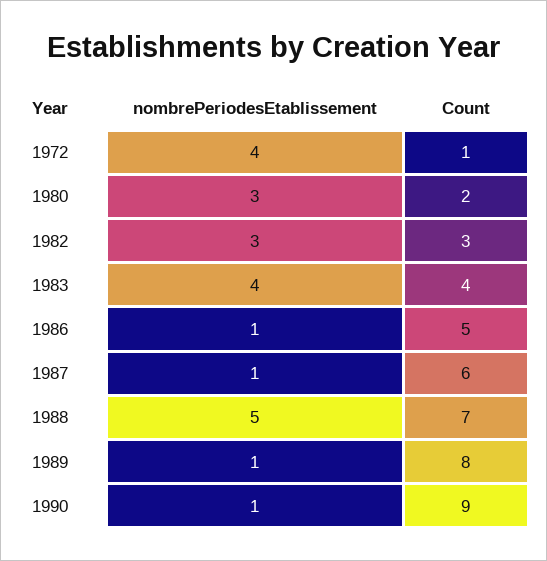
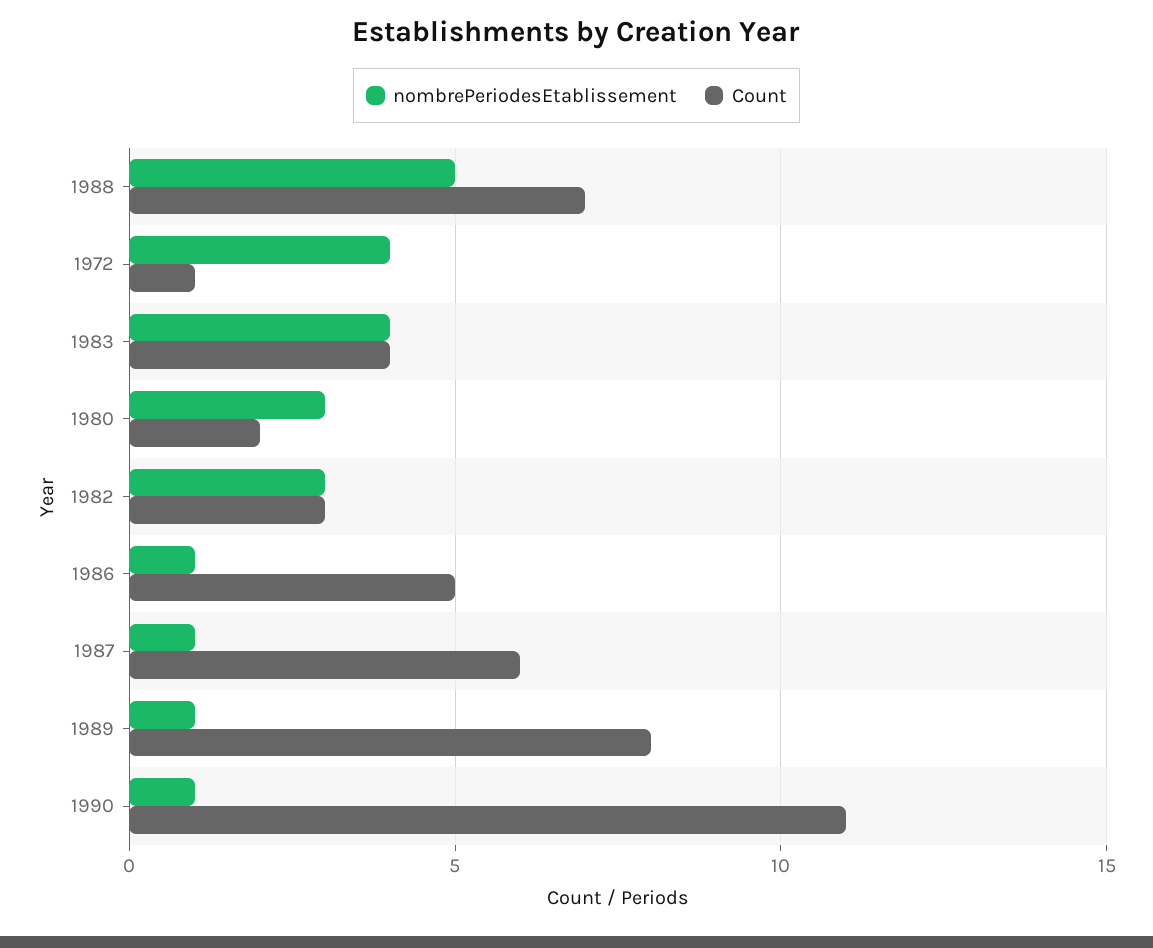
  {
    "nombrePeriodesEtablissement": {
      "1972": 4,
      "1980": 3,
      "1982": 3,
      "1983": 4,
      "1986": 1,
      "1987": 1,
      "1988": 5,
      "1989": 1,
      "1990": 1
    },
    "Count": {
      "1972": 1,
      "1980": 2,
      "1982": 3,
      "1983": 4,
      "1986": 5,
      "1987": 6,
      "1988": 7,
      "1989": 8,
-     "1990": 9
+     "1990": 11
    }
  }

